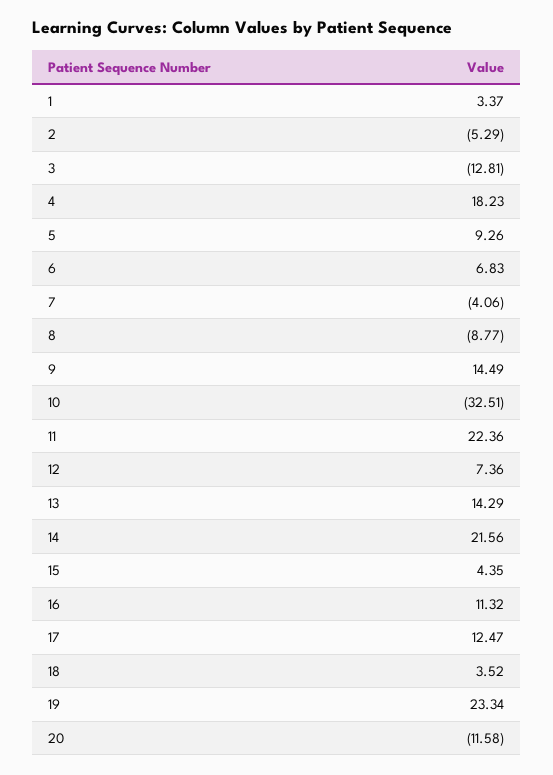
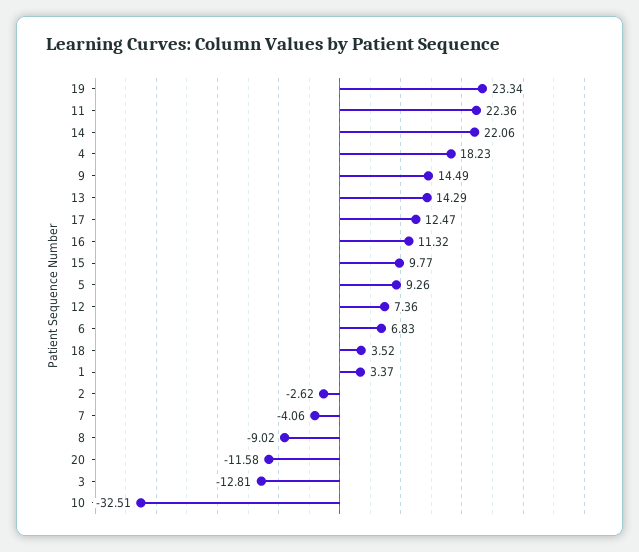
  {
    "1": 3.37,
-   "2": -5.29,
+   "2": -2.62,
    "3": -12.81,
    "4": 18.23,
    "5": 9.26,
    "6": 6.83,
    "7": -4.06,
-   "8": -8.77,
+   "8": -9.02,
    "9": 14.49,
    "10": -32.51,
    "11": 22.36,
    "12": 7.36,
    "13": 14.29,
-   "14": 21.56,
+   "14": 22.06,
-   "15": 4.35,
+   "15": 9.77,
    "16": 11.32,
    "17": 12.47,
    "18": 3.52,
    "19": 23.34,
    "20": -11.58
  }

